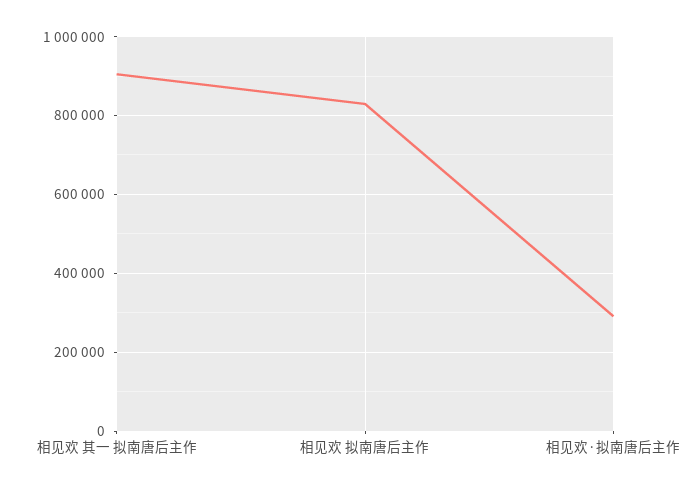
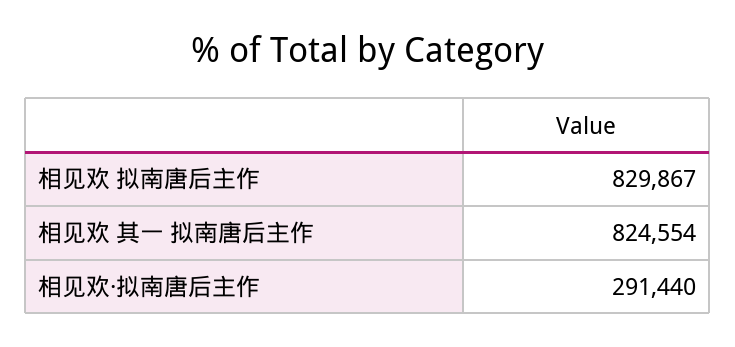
  {
-   "相见欢 其一 拟南唐后主作": 900000,
+   "相见欢 其一 拟南唐后主作": 824554,
    "相见欢 拟南唐后主作": 829867,
    "相见欢·拟南唐后主作": 291440
  }

